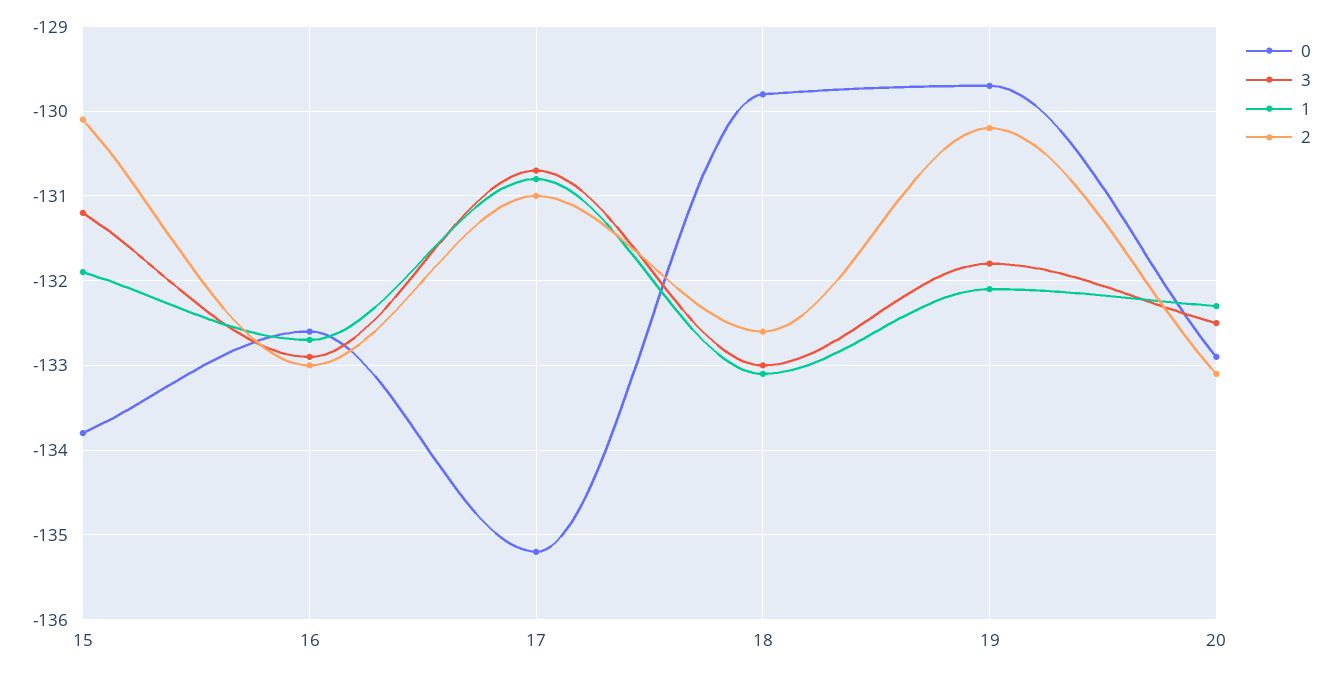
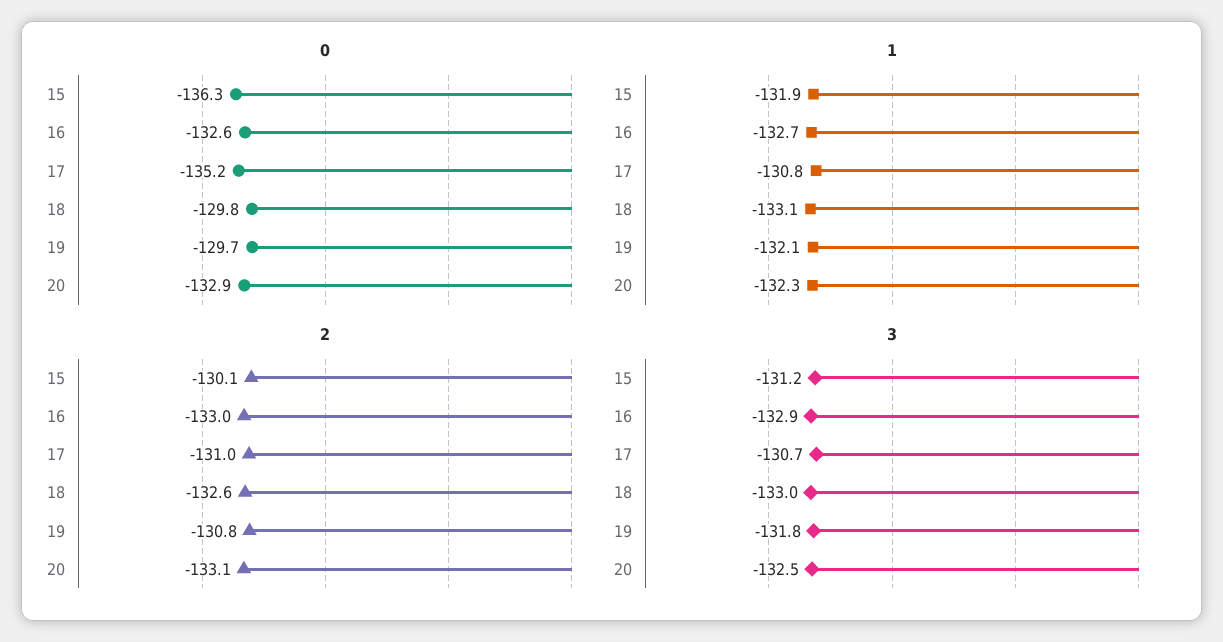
  {
    "0": {
-     "15": -133.8,
+     "15": -136.3,
      "16": -132.6,
      "17": -135.2,
      "18": -129.8,
      "19": -129.7,
      "20": -132.9
    },
    "3": {
      "15": -131.2,
      "16": -132.9,
      "17": -130.7,
      "18": -133,
      "19": -131.8,
      "20": -132.5
    },
    "1": {
      "15": -131.9,
      "16": -132.7,
      "17": -130.8,
      "18": -133.1,
      "19": -132.1,
      "20": -132.3
    },
    "2": {
      "15": -130.1,
      "16": -133,
      "17": -131,
      "18": -132.6,
-     "19": -130.2,
+     "19": -130.8,
      "20": -133.1
    }
  }

